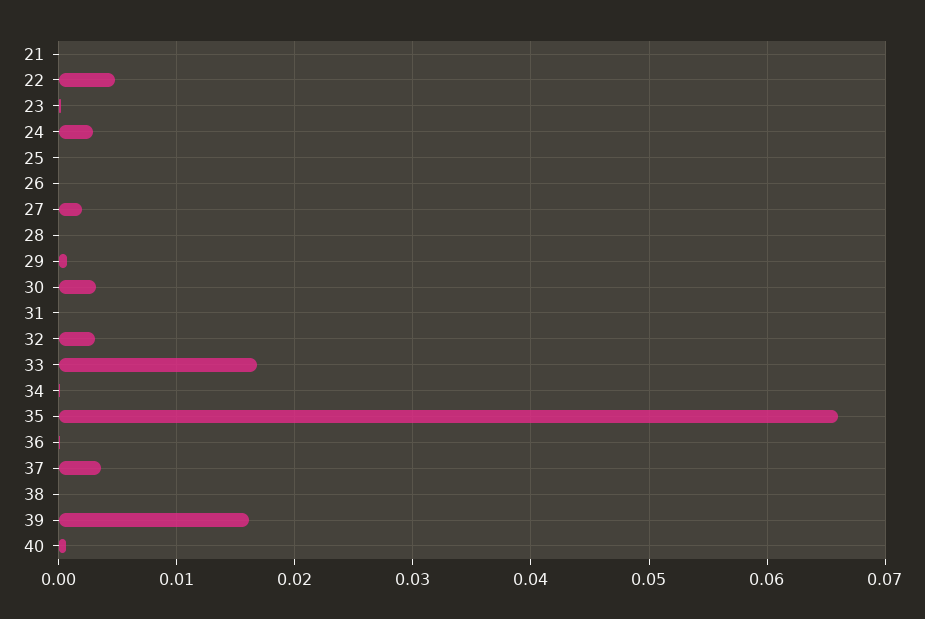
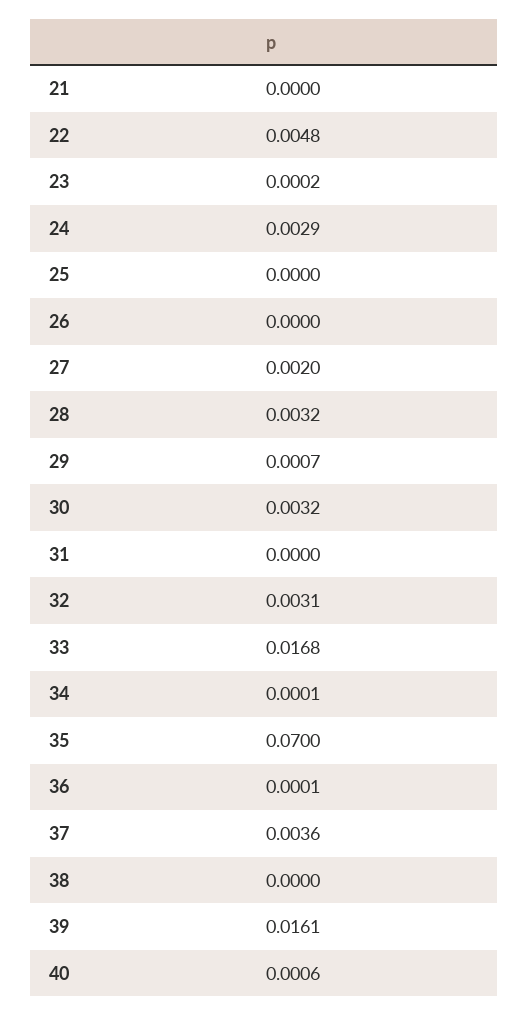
  {
    "21": 0,
    "22": 0.0048,
    "23": 0.0002,
    "24": 0.0029,
    "25": 0,
    "26": 0,
    "27": 0.002,
-   "28": 0,
+   "28": 0.0032,
    "29": 0.0007,
    "30": 0.0032,
    "31": 0,
    "32": 0.0031,
    "33": 0.0168,
    "34": 0.0001,
-   "35": 0.066,
+   "35": 0.07,
    "36": 0.0001,
    "37": 0.0036,
    "38": 0,
    "39": 0.0161,
    "40": 0.0006
  }

